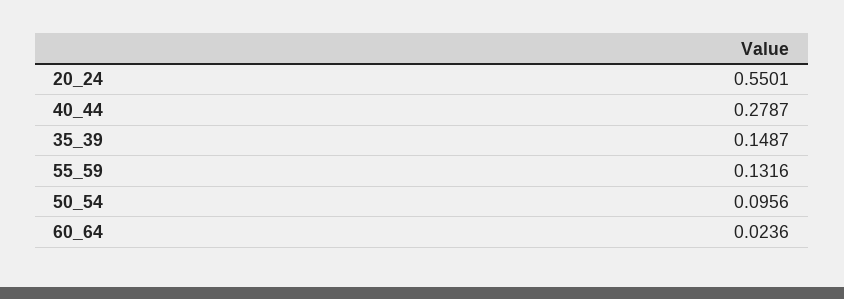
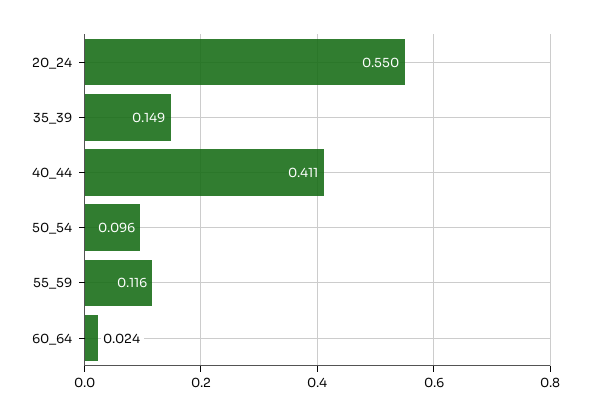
  {
    "20_24": 0.5501,
-   "40_44": 0.2787,
+   "40_44": 0.411,
    "35_39": 0.1487,
-   "55_59": 0.1316,
+   "55_59": 0.116,
    "50_54": 0.0956,
    "60_64": 0.0236
  }

